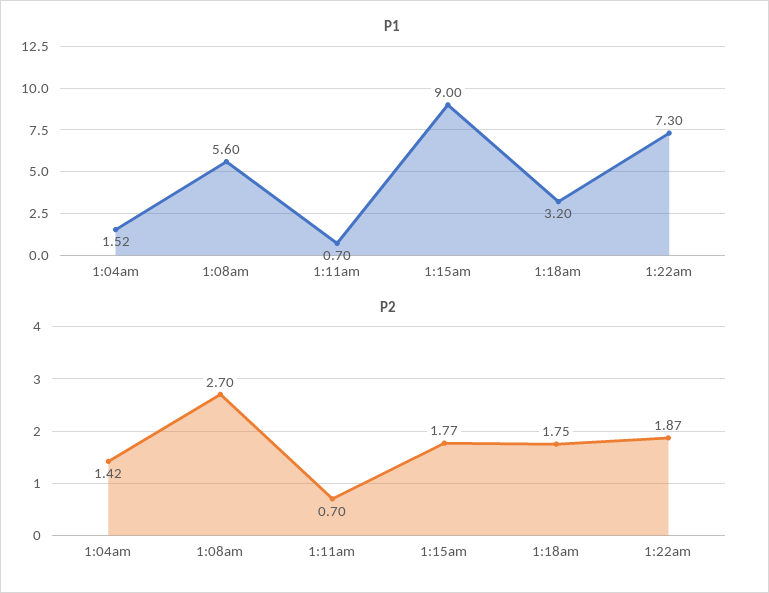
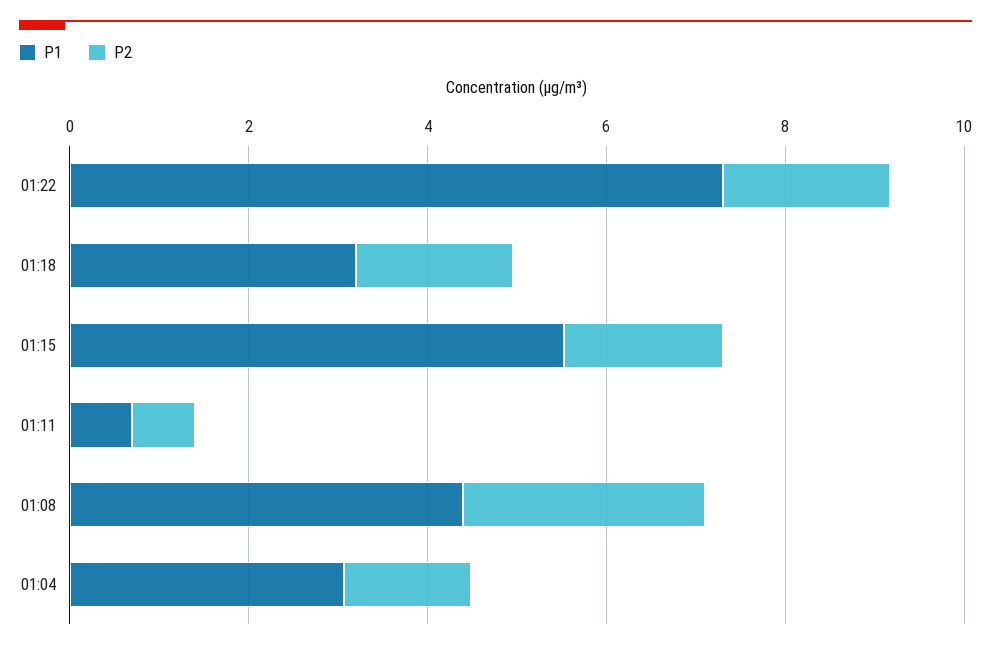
  {
    "P1": {
-     "1:04am": 1.52,
+     "1:04am": 3,
-     "1:08am": 5.6,
+     "1:08am": 4.5,
      "1:11am": 0.7,
-     "1:15am": 9,
+     "1:15am": 5.5,
      "1:18am": 3.2,
      "1:22am": 7.3
    },
    "P2": {
      "1:04am": 1.42,
      "1:08am": 2.7,
      "1:11am": 0.7,
      "1:15am": 1.77,
      "1:18am": 1.75,
      "1:22am": 1.87
    }
  }

